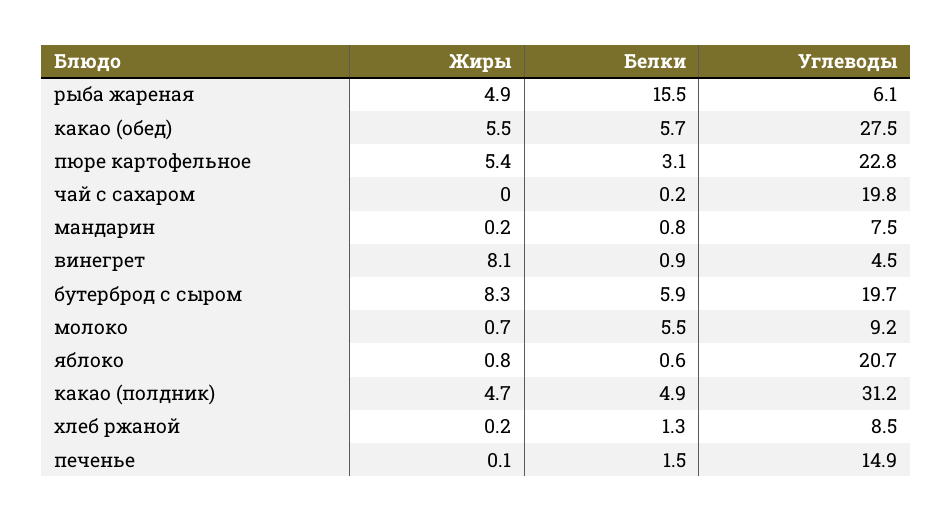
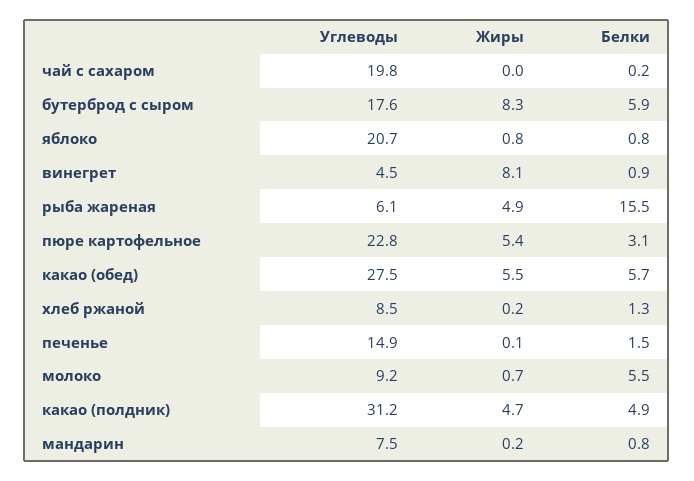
  {
    "Жиры": {
      "рыба жареная": 4.9,
      "какао (обед)": 5.5,
      "пюре картофельное": 5.4,
      "чай с сахаром": 0,
      "мандарин": 0.2,
      "винегрет": 8.1,
      "бутерброд с сыром": 8.3,
      "молоко": 0.7,
      "яблоко": 0.8,
      "какао (полдник)": 4.7,
      "хлеб ржаной": 0.2,
      "печенье": 0.1
    },
    "Белки": {
      "рыба жареная": 15.5,
      "какао (обед)": 5.7,
      "пюре картофельное": 3.1,
      "чай с сахаром": 0.2,
      "мандарин": 0.8,
      "винегрет": 0.9,
      "бутерброд с сыром": 5.9,
      "молоко": 5.5,
-     "яблоко": 0.6,
+     "яблоко": 0.8,
      "какао (полдник)": 4.9,
      "хлеб ржаной": 1.3,
      "печенье": 1.5
    },
    "Углеводы": {
      "рыба жареная": 6.1,
      "какао (обед)": 27.5,
      "пюре картофельное": 22.8,
      "чай с сахаром": 19.8,
      "мандарин": 7.5,
      "винегрет": 4.5,
-     "бутерброд с сыром": 19.7,
+     "бутерброд с сыром": 17.6,
      "молоко": 9.2,
      "яблоко": 20.7,
      "какао (полдник)": 31.2,
      "хлеб ржаной": 8.5,
      "печенье": 14.9
    }
  }

